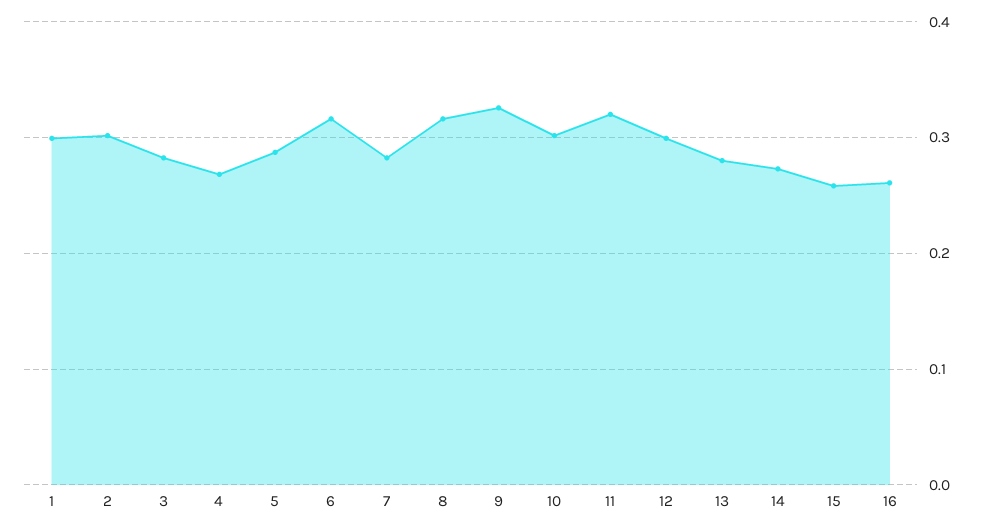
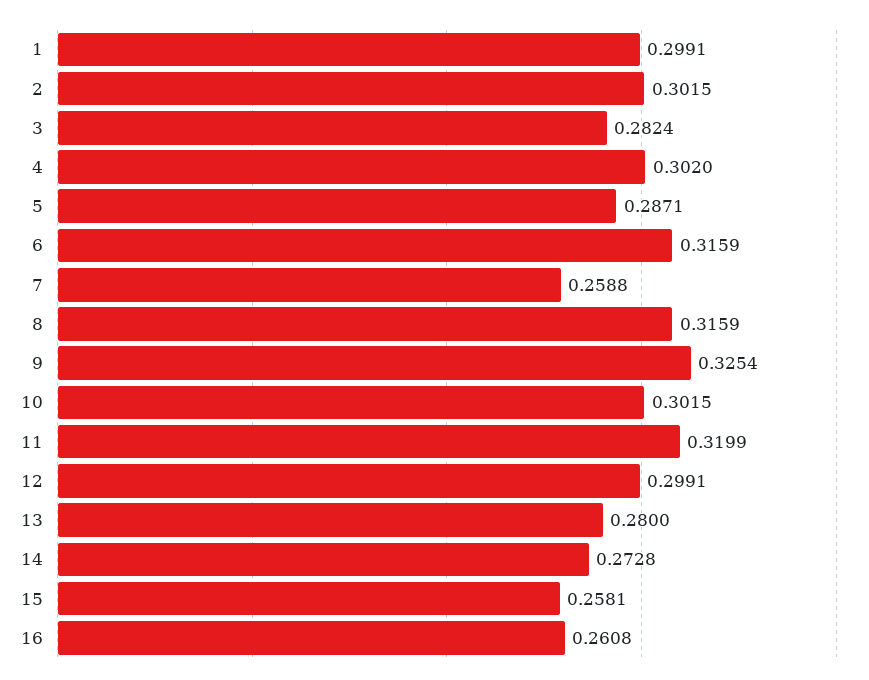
  {
    "1": 0.2991,
    "2": 0.3015,
    "3": 0.2824,
-   "4": 0.27,
+   "4": 0.302,
    "5": 0.2871,
    "6": 0.3159,
-   "7": 0.28,
+   "7": 0.2588,
    "8": 0.3159,
    "9": 0.3254,
    "10": 0.3015,
    "11": 0.3199,
    "12": 0.2991,
    "13": 0.28,
    "14": 0.2728,
    "15": 0.2581,
    "16": 0.2608
  }

